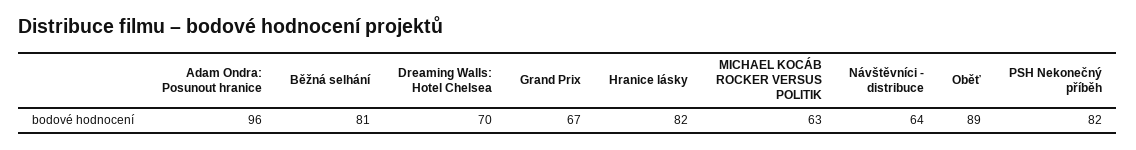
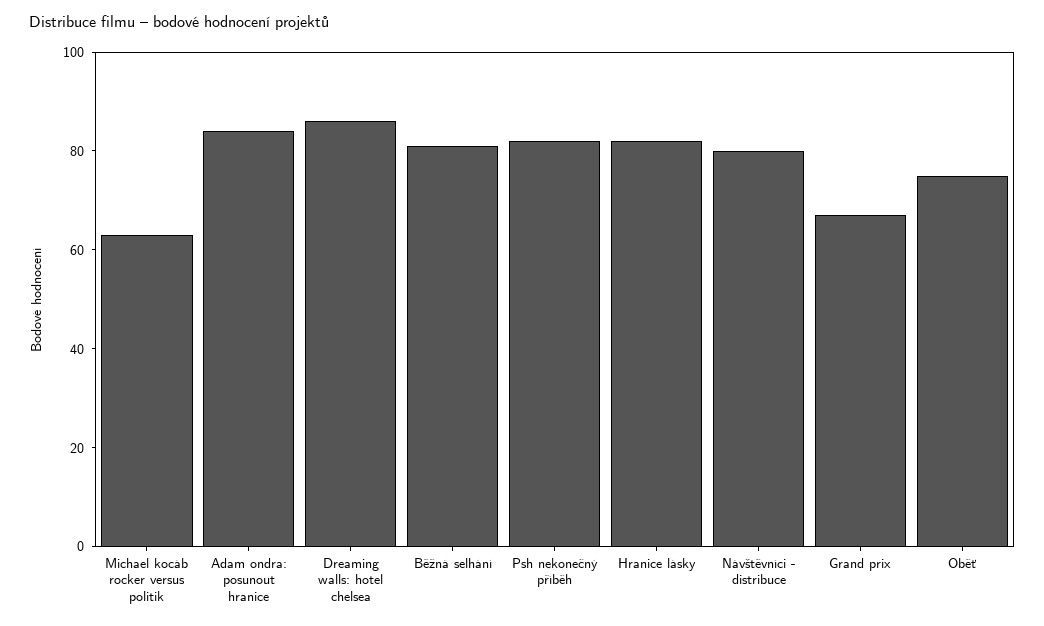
  {
-   "Adam Ondra: Posunout hranice": 96,
+   "Adam Ondra: Posunout hranice": 85,
    "Běžná selhání": 81,
-   "Dreaming Walls: Hotel Chelsea": 70,
+   "Dreaming Walls: Hotel Chelsea": 85,
    "Grand Prix": 67,
    "Hranice lásky": 82,
    "MICHAEL KOCÁB ROCKER VERSUS POLITIK": 63,
-   "Návštěvníci - distribuce": 64,
+   "Návštěvníci - distribuce": 80,
-   "Oběť": 89,
+   "Oběť": 75,
    "PSH Nekonečný příběh": 82
  }

